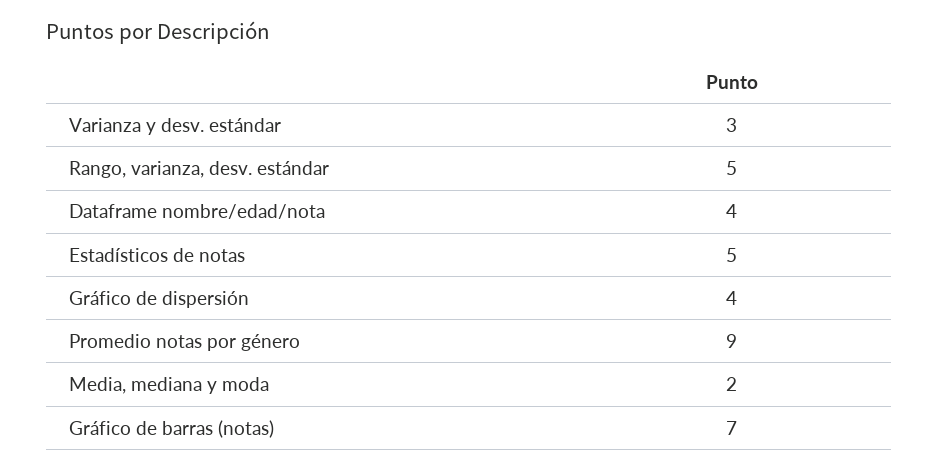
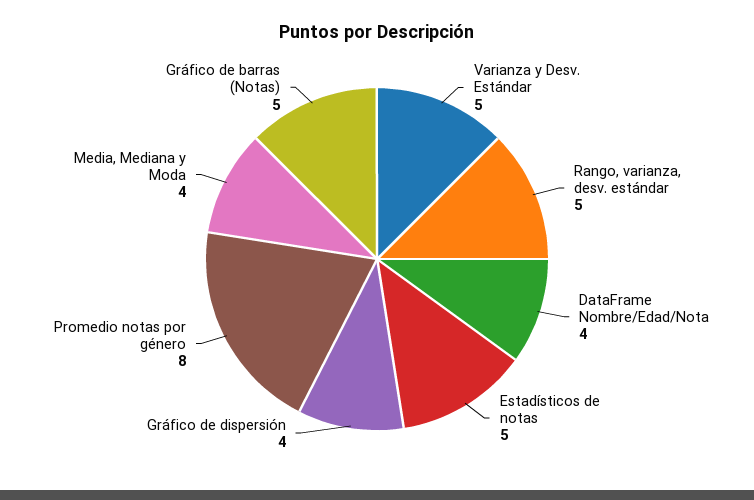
  {
-   "Varianza y desv. estándar": 3,
+   "Varianza y desv. estándar": 5,
    "Rango, varianza, desv. estándar": 5,
    "Dataframe nombre/edad/nota": 4,
    "Estadísticos de notas": 5,
    "Gráfico de dispersión": 4,
-   "Promedio notas por género": 9,
+   "Promedio notas por género": 8,
-   "Media, mediana y moda": 2,
+   "Media, mediana y moda": 4,
-   "Gráfico de barras (notas)": 7
+   "Gráfico de barras (notas)": 5
  }

